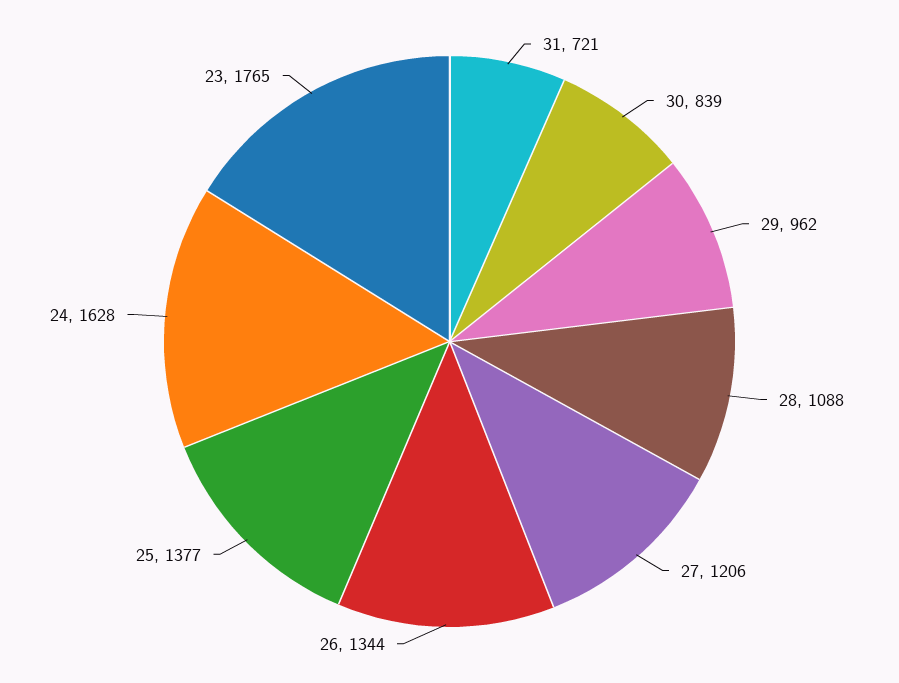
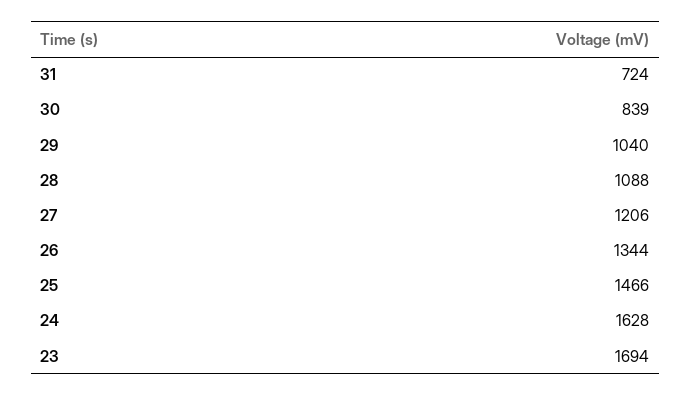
  {
-   "31": 721,
+   "31": 724,
    "30": 839,
-   "29": 962,
+   "29": 1040,
    "28": 1088,
    "27": 1206,
    "26": 1344,
-   "25": 1377,
+   "25": 1466,
    "24": 1628,
-   "23": 1765
+   "23": 1694
  }

